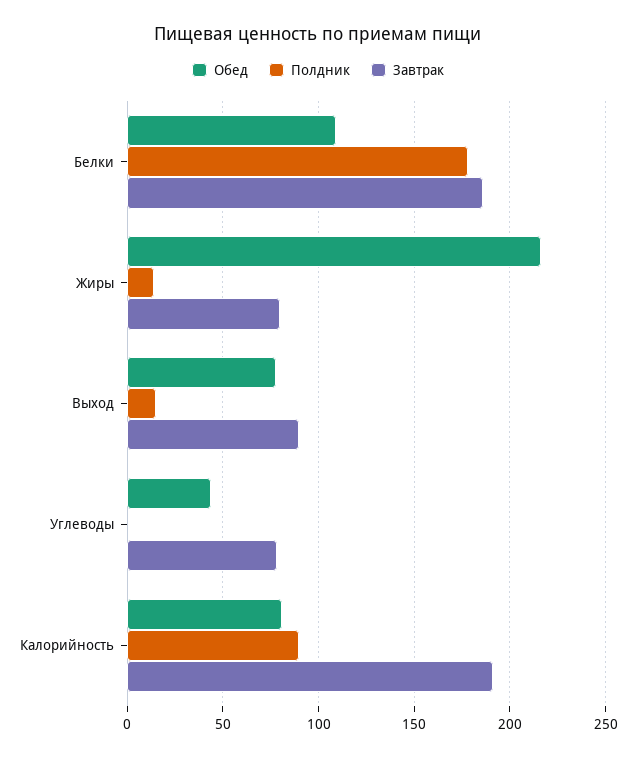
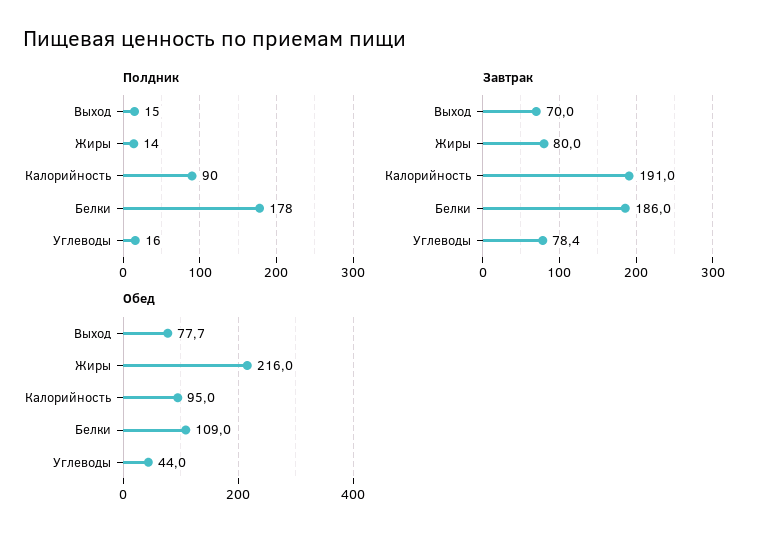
  {
    "Обед": {
      "Белки": 109,
      "Жиры": 216,
      "Выход": 77.7,
      "Углеводы": 44,
-     "Калорийность": 80
+     "Калорийность": 95
    },
    "Полдник": {
      "Белки": 178,
      "Жиры": 14,
      "Выход": 15,
-     "Углеводы": 0,
+     "Углеводы": 16,
      "Калорийность": 90
    },
    "Завтрак": {
      "Белки": 186,
      "Жиры": 80,
-     "Выход": 90,
+     "Выход": 70,
      "Углеводы": 78.4,
      "Калорийность": 191
    }
  }

